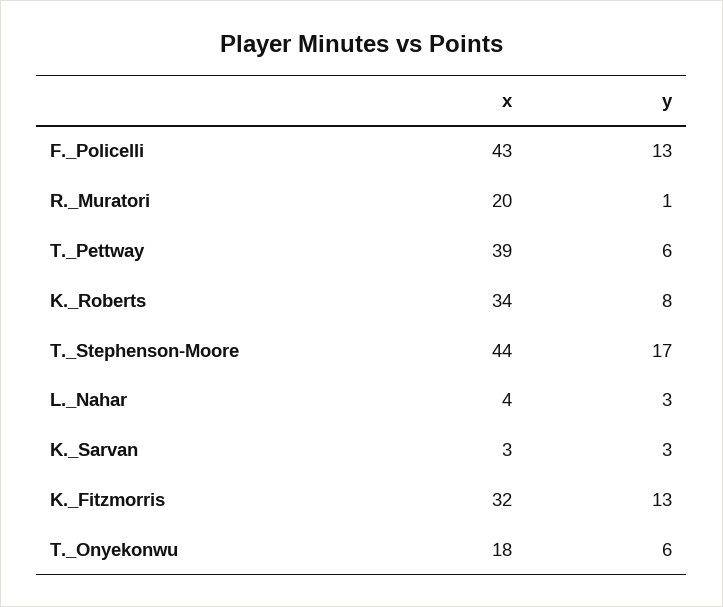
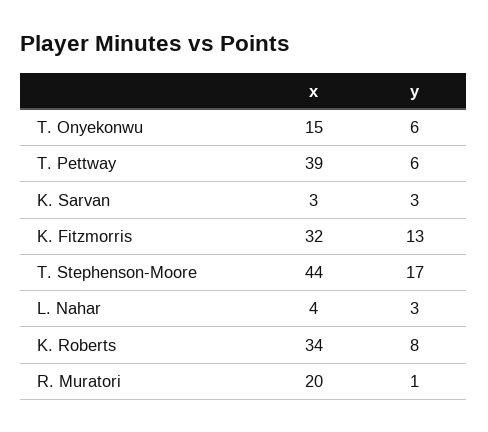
  {
    "x": {
-     "F._Policelli": 43,
      "R._Muratori": 20,
      "T._Pettway": 39,
      "K._Roberts": 34,
      "T._Stephenson-Moore": 44,
      "L._Nahar": 4,
      "K._Sarvan": 3,
      "K._Fitzmorris": 32,
-     "T._Onyekonwu": 18
+     "T._Onyekonwu": 15
    },
    "y": {
-     "F._Policelli": 13,
      "R._Muratori": 1,
      "T._Pettway": 6,
      "K._Roberts": 8,
      "T._Stephenson-Moore": 17,
      "L._Nahar": 3,
      "K._Sarvan": 3,
      "K._Fitzmorris": 13,
      "T._Onyekonwu": 6
    }
  }

